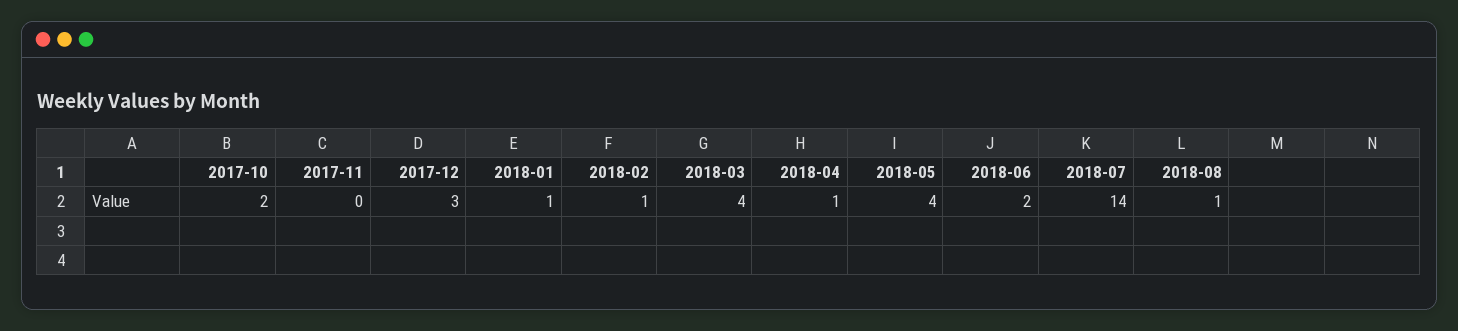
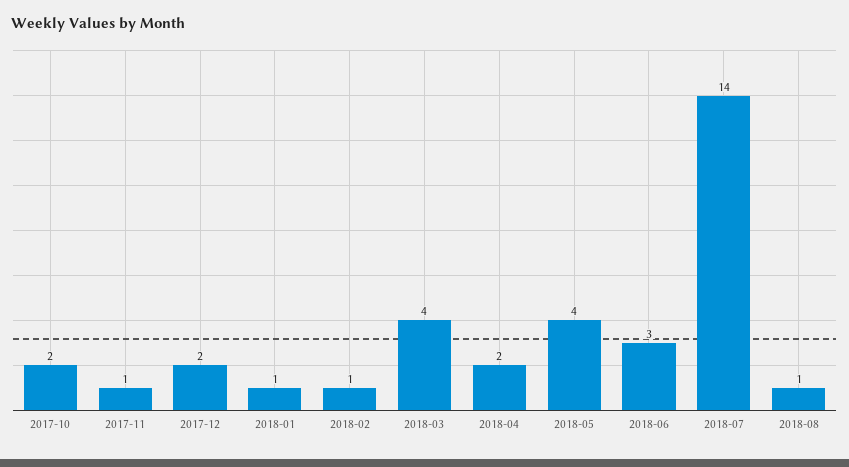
  {
    "2017-10": 2,
-   "2017-11": 0,
+   "2017-11": 1,
-   "2017-12": 3,
+   "2017-12": 2,
    "2018-01": 1,
    "2018-02": 1,
    "2018-03": 4,
-   "2018-04": 1,
+   "2018-04": 2,
    "2018-05": 4,
-   "2018-06": 2,
+   "2018-06": 3,
    "2018-07": 14,
    "2018-08": 1
  }

